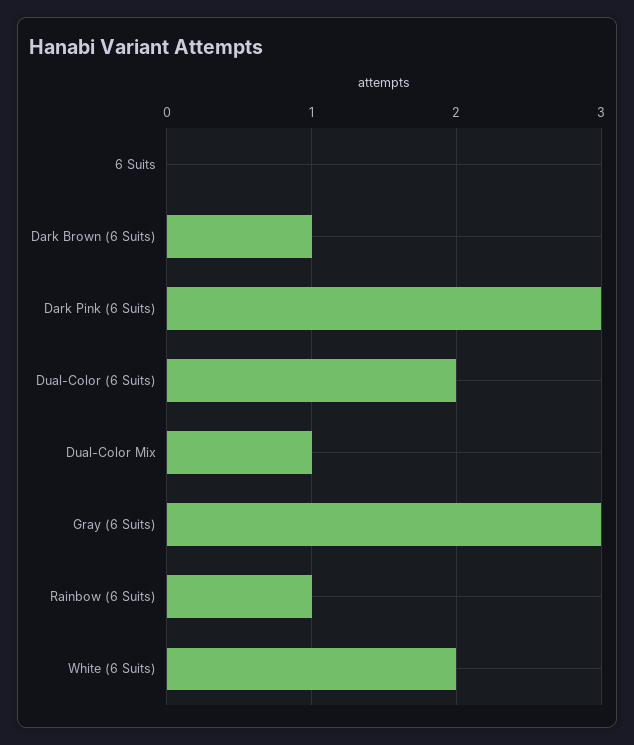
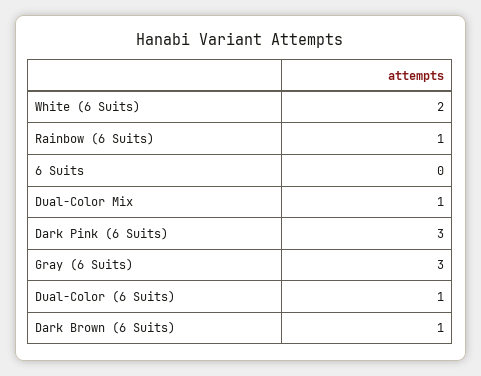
  {
    "6 Suits": 0,
    "Dark Brown (6 Suits)": 1,
    "Dark Pink (6 Suits)": 3,
-   "Dual-Color (6 Suits)": 2,
+   "Dual-Color (6 Suits)": 1,
    "Dual-Color Mix": 1,
    "Gray (6 Suits)": 3,
    "Rainbow (6 Suits)": 1,
    "White (6 Suits)": 2
  }

